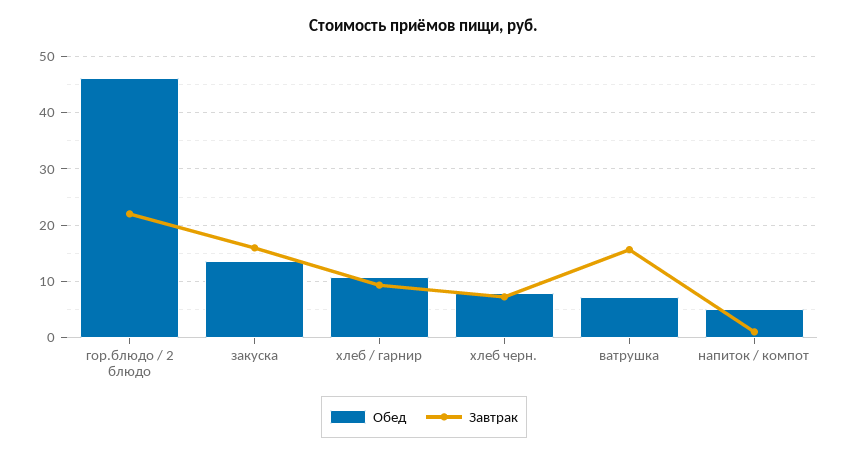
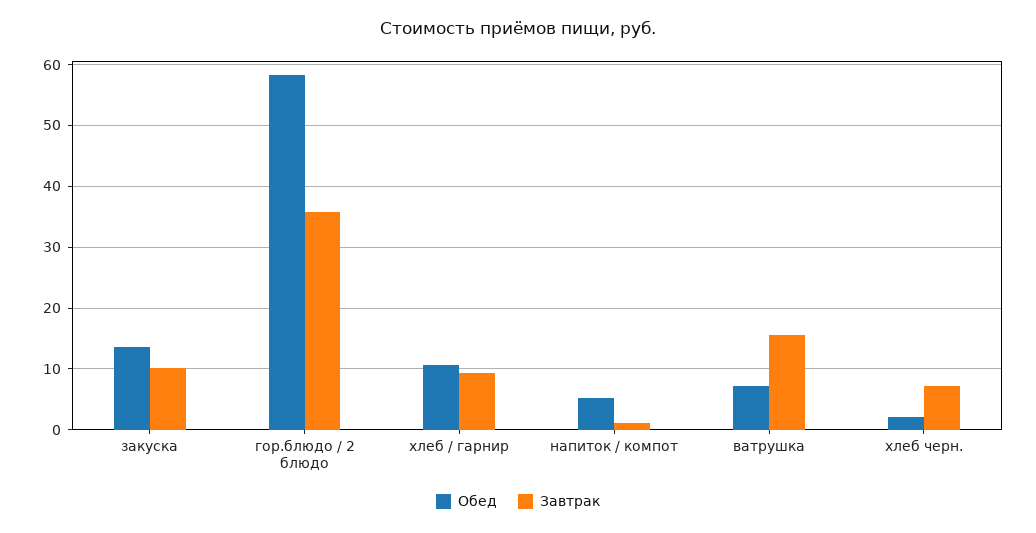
  {
    "Обед": {
-     "гор.блюдо / 2 блюдо": 46,
+     "гор.блюдо / 2 блюдо": 58,
      "закуска": 14,
      "хлеб / гарнир": 11,
-     "хлеб черн.": 8,
+     "хлеб черн.": 2,
      "ватрушка": 7,
      "напиток / компот": 5
    },
    "Завтрак": {
-     "гор.блюдо / 2 блюдо": 22,
+     "гор.блюдо / 2 блюдо": 36,
-     "закуска": 16,
+     "закуска": 10,
      "хлеб / гарнир": 9,
      "хлеб черн.": 7,
      "ватрушка": 16,
      "напиток / компот": 1
    }
  }

